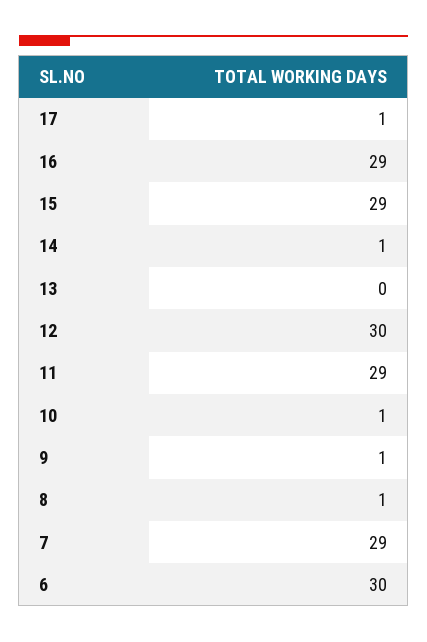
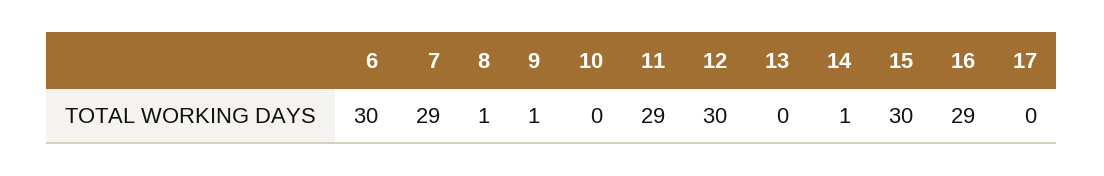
  {
-   "17": 1,
+   "17": 0,
    "16": 29,
-   "15": 29,
+   "15": 30,
    "14": 1,
    "13": 0,
    "12": 30,
    "11": 29,
-   "10": 1,
+   "10": 0,
    "9": 1,
    "8": 1,
    "7": 29,
    "6": 30
  }

